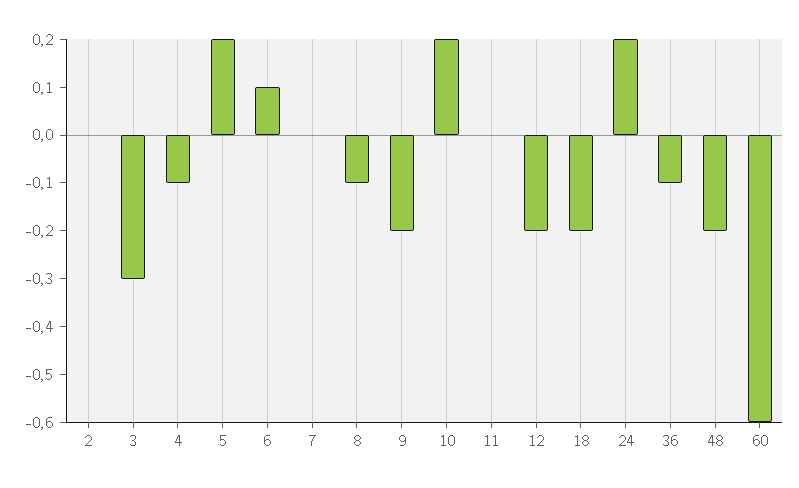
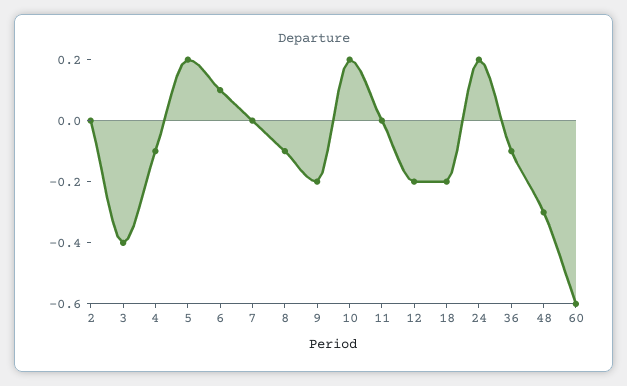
  {
    "2": 0,
-   "3": -0.3,
+   "3": -0.4,
    "4": -0.1,
    "5": 0.2,
    "6": 0.1,
    "7": 0,
    "8": -0.1,
    "9": -0.2,
    "10": 0.2,
    "11": 0,
    "12": -0.2,
    "18": -0.2,
    "24": 0.2,
    "36": -0.1,
-   "48": -0.2,
+   "48": -0.3,
    "60": -0.6
  }

